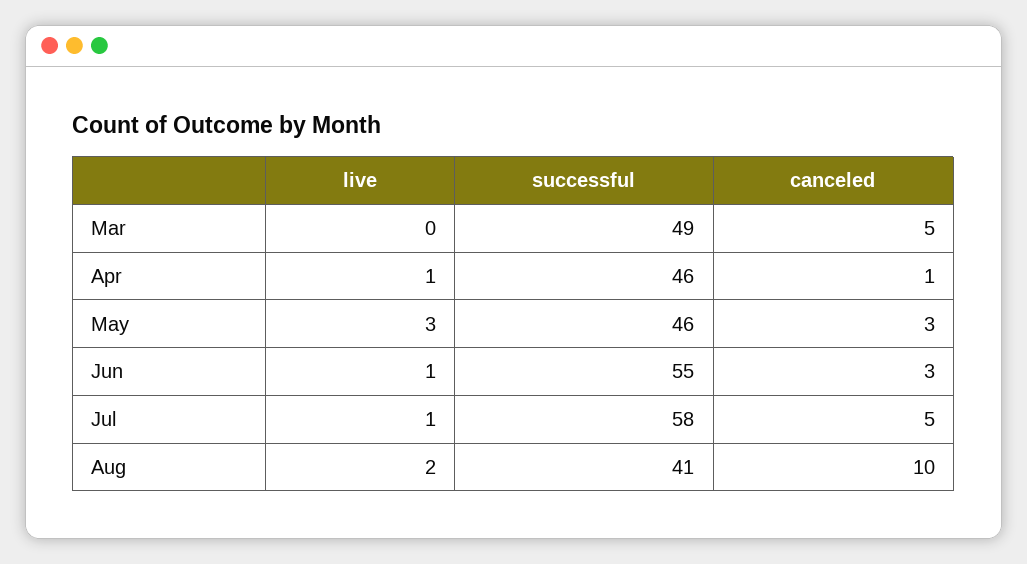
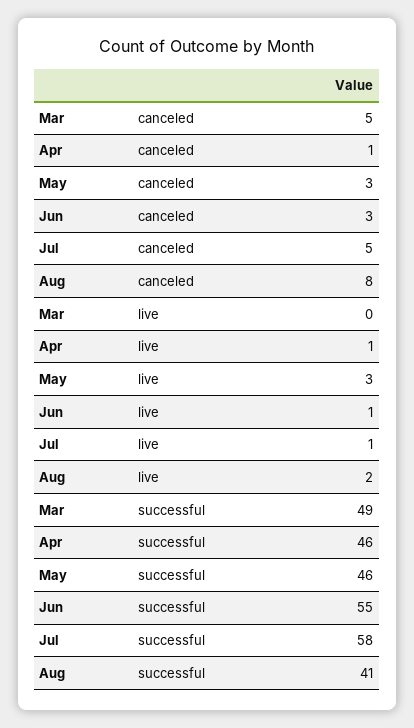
  {
    "live": {
      "Mar": 0,
      "Apr": 1,
      "May": 3,
      "Jun": 1,
      "Jul": 1,
      "Aug": 2
    },
    "successful": {
      "Mar": 49,
      "Apr": 46,
      "May": 46,
      "Jun": 55,
      "Jul": 58,
      "Aug": 41
    },
    "canceled": {
      "Mar": 5,
      "Apr": 1,
      "May": 3,
      "Jun": 3,
      "Jul": 5,
-     "Aug": 10
+     "Aug": 8
    }
  }

